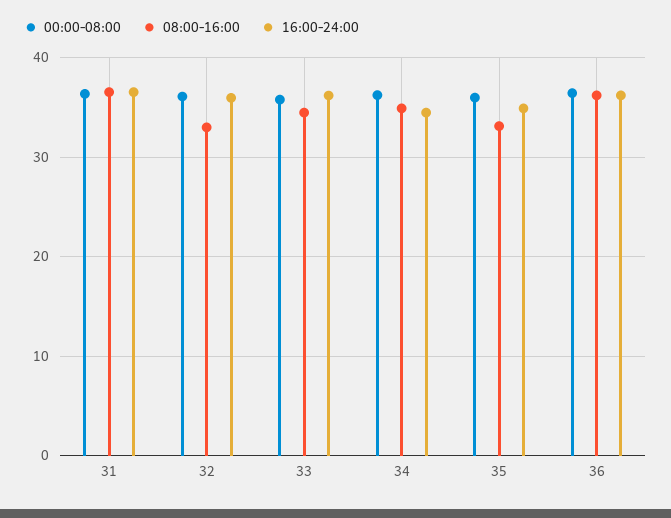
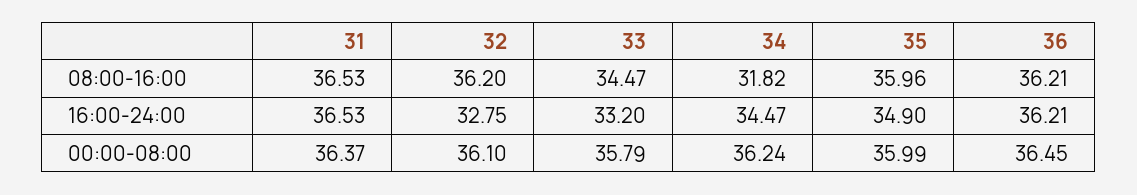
  {
    "00:00-08:00": {
      "31": 36.37,
      "32": 36.1,
      "33": 35.79,
      "34": 36.24,
      "35": 35.99,
      "36": 36.45
    },
    "08:00-16:00": {
      "31": 36.53,
-     "32": 33,
+     "32": 36.2,
      "33": 34.47,
-     "34": 35,
+     "34": 31.82,
-     "35": 33,
+     "35": 35.96,
      "36": 36.21
    },
    "16:00-24:00": {
      "31": 36.53,
-     "32": 36,
+     "32": 32.75,
-     "33": 36,
+     "33": 33.2,
      "34": 34.47,
      "35": 34.9,
      "36": 36.21
    }
  }

